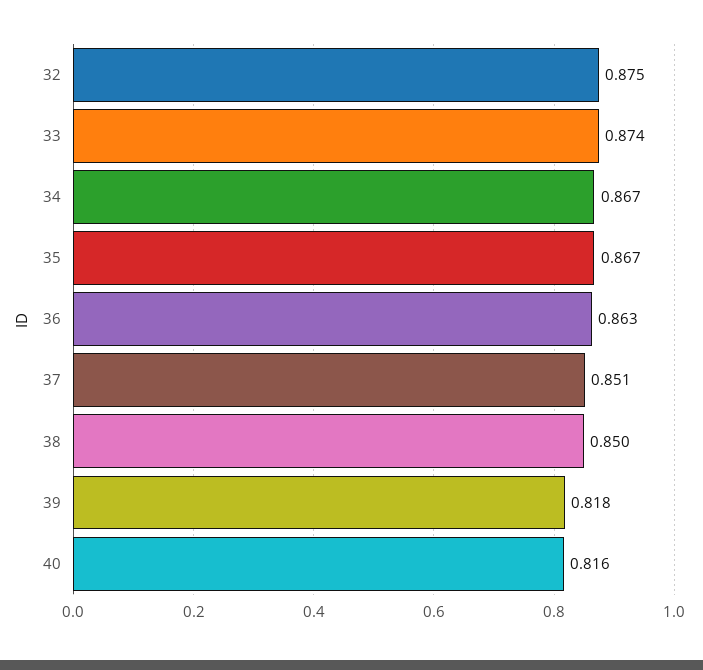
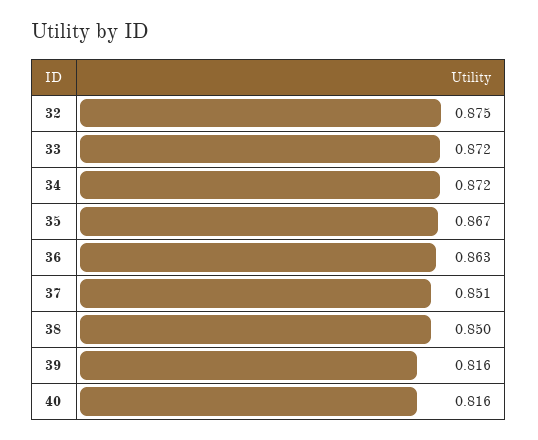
  {
    "32": 0.875,
-   "33": 0.874,
+   "33": 0.872,
-   "34": 0.867,
+   "34": 0.872,
    "35": 0.867,
    "36": 0.863,
    "37": 0.851,
    "38": 0.85,
-   "39": 0.818,
+   "39": 0.816,
    "40": 0.816
  }

